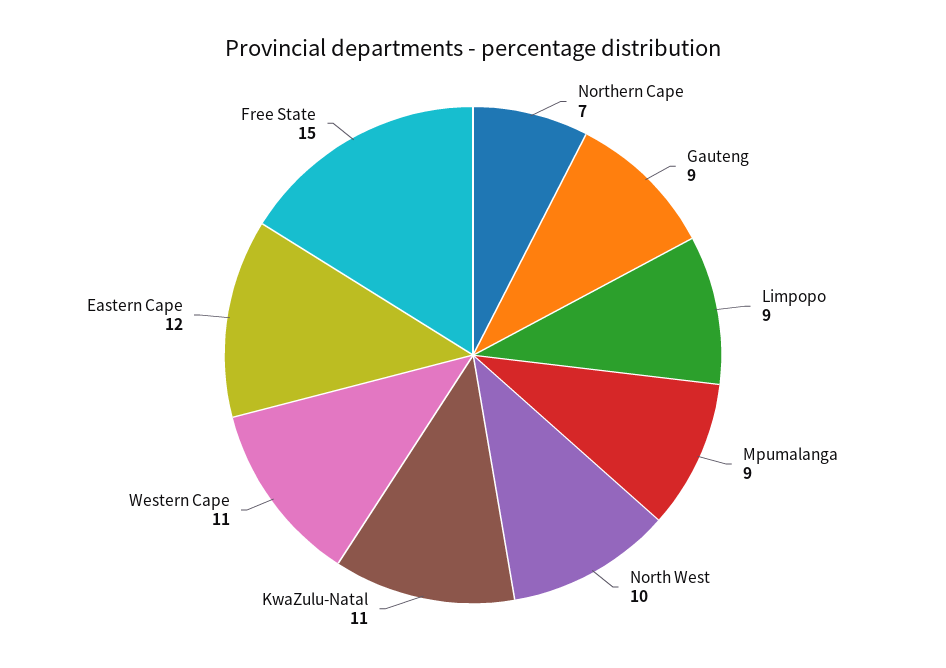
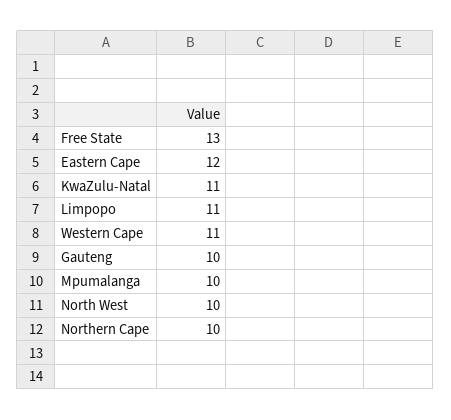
  {
-   "Northern Cape": 7,
+   "Northern Cape": 10,
-   "Gauteng": 9,
+   "Gauteng": 10,
-   "Limpopo": 9,
+   "Limpopo": 11,
-   "Mpumalanga": 9,
+   "Mpumalanga": 10,
    "North West": 10,
    "KwaZulu-Natal": 11,
    "Western Cape": 11,
    "Eastern Cape": 12,
-   "Free State": 15
+   "Free State": 13
  }

